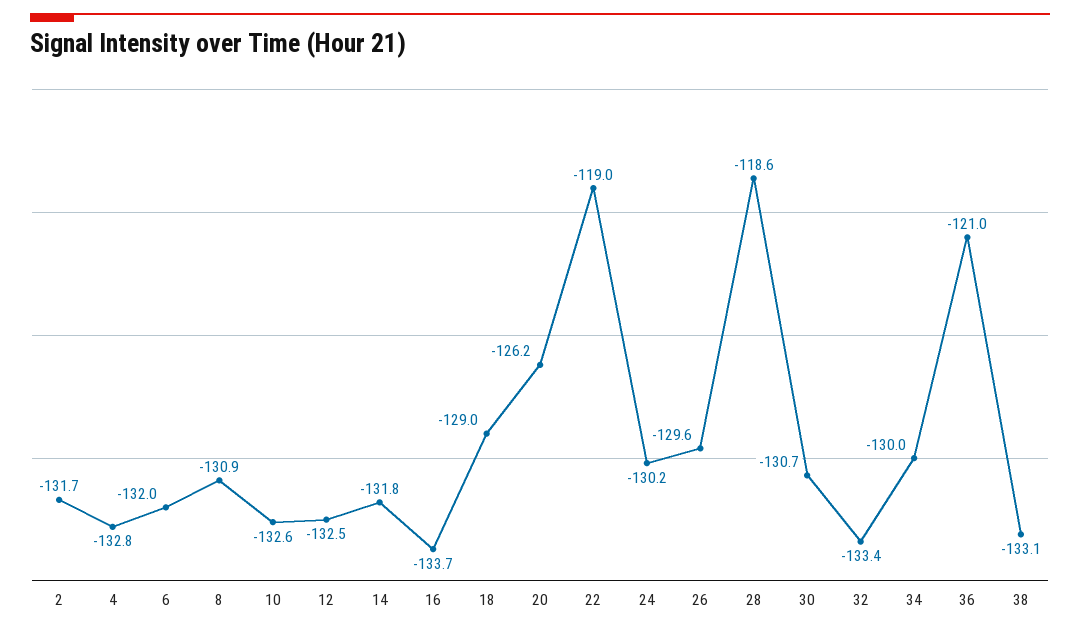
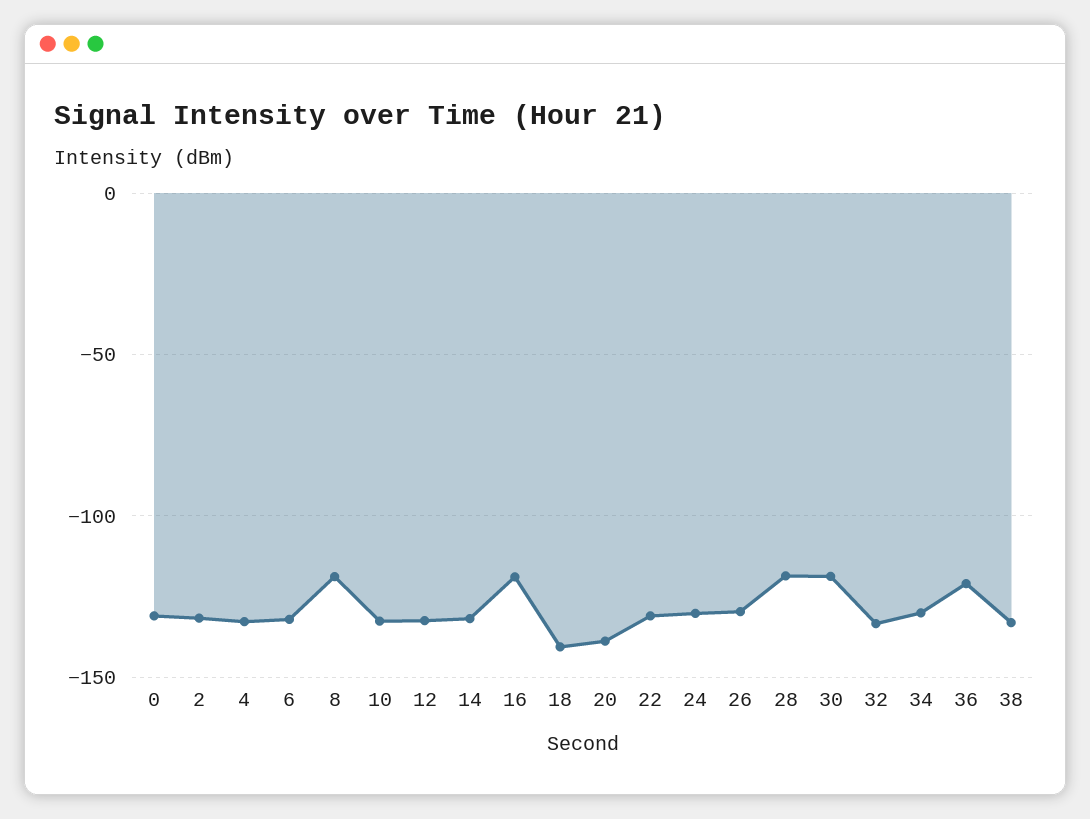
  {
    "2": -131.7,
    "4": -132.8,
    "6": -132,
-   "8": -130.9,
+   "8": -120,
    "10": -132.6,
    "12": -132.5,
    "14": -131.8,
-   "16": -133.7,
+   "16": -120,
-   "18": -129,
+   "18": -140,
-   "20": -126.2,
+   "20": -140,
-   "22": -119,
+   "22": -130,
    "24": -130.2,
    "26": -129.6,
    "28": -118.6,
-   "30": -130.7,
+   "30": -120,
    "32": -133.4,
    "34": -130,
    "36": -121,
-   "38": -133.1
+   "38": -133.1,
+   "0": -130
  }

